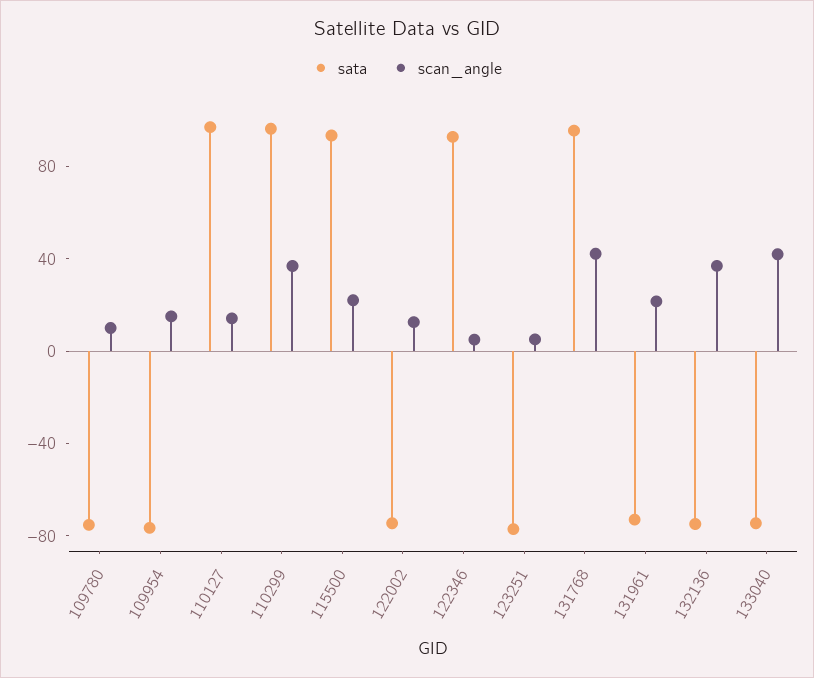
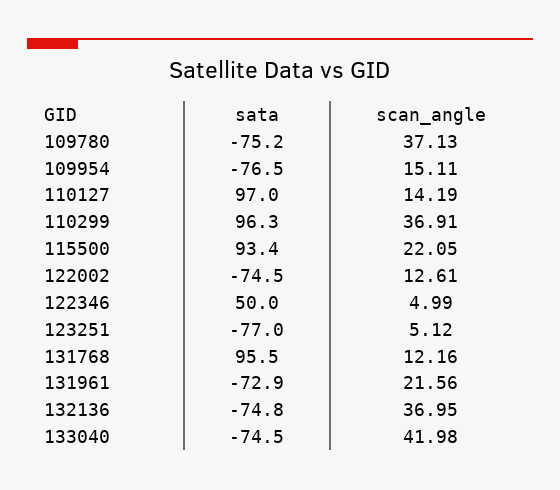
  {
    "sata": {
      "109780": -75.2,
      "109954": -76.5,
      "110127": 97,
      "110299": 96.3,
      "115500": 93.4,
      "122002": -74.5,
-     "122346": 90,
+     "122346": 50,
      "123251": -77,
      "131768": 95.5,
      "131961": -72.9,
      "132136": -74.8,
      "133040": -74.5
    },
    "scan_angle": {
-     "109780": 10,
+     "109780": 37.13,
      "109954": 15.11,
      "110127": 14.19,
      "110299": 36.91,
      "115500": 22.05,
      "122002": 12.61,
      "122346": 4.99,
      "123251": 5.12,
-     "131768": 40,
+     "131768": 12.16,
      "131961": 21.56,
      "132136": 36.95,
      "133040": 41.98
    }
  }

